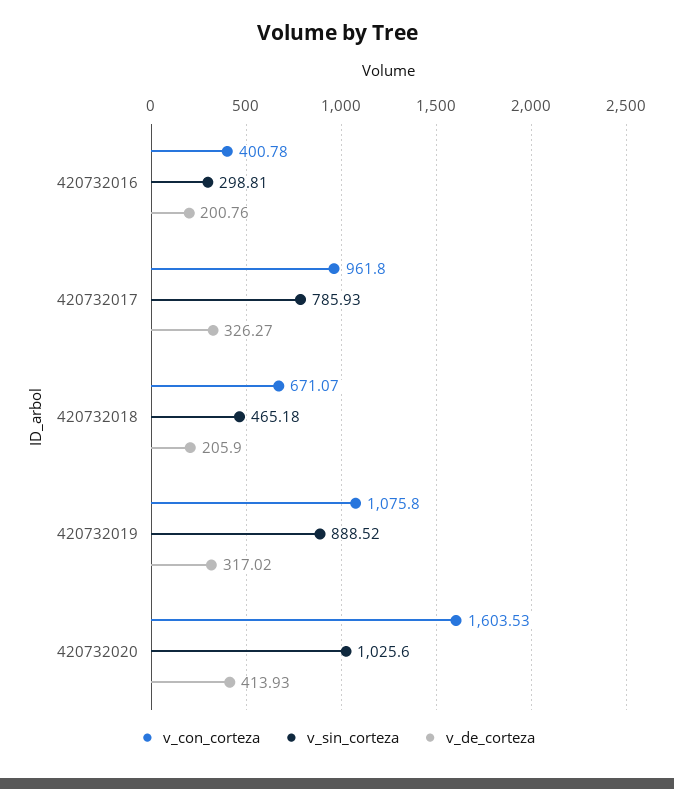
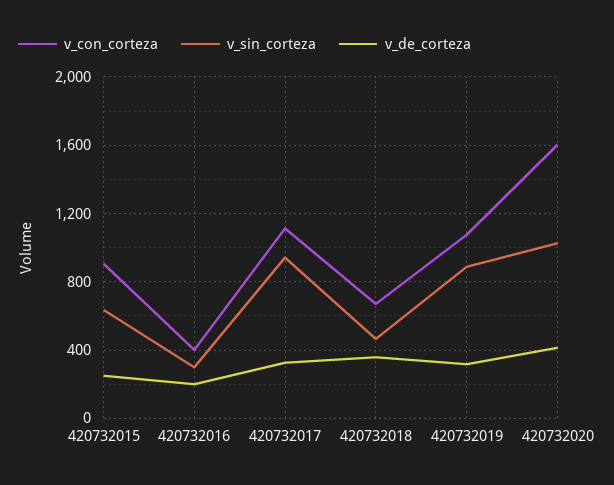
  {
    "v_con_corteza": {
      "420732016": 400.78,
-     "420732017": 961.8,
+     "420732017": 1100,
      "420732018": 671.07,
      "420732019": 1075.8,
-     "420732020": 1603.53
+     "420732020": 1603.53,
+     "420732015": 900
    },
    "v_sin_corteza": {
      "420732016": 298.81,
-     "420732017": 785.93,
+     "420732017": 950,
      "420732018": 465.18,
      "420732019": 888.52,
-     "420732020": 1025.6
+     "420732020": 1025.6,
+     "420732015": 650
    },
    "v_de_corteza": {
      "420732016": 200.76,
      "420732017": 326.27,
-     "420732018": 205.9,
+     "420732018": 350,
      "420732019": 317.02,
-     "420732020": 413.93
+     "420732020": 413.93,
+     "420732015": 250
    }
  }

